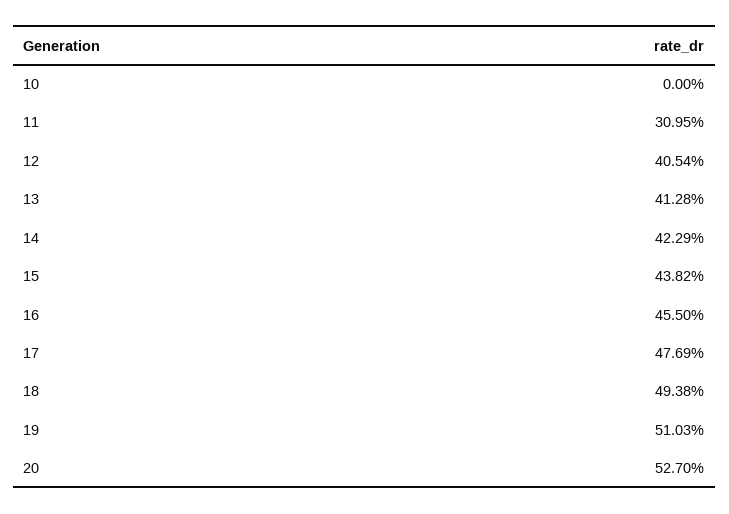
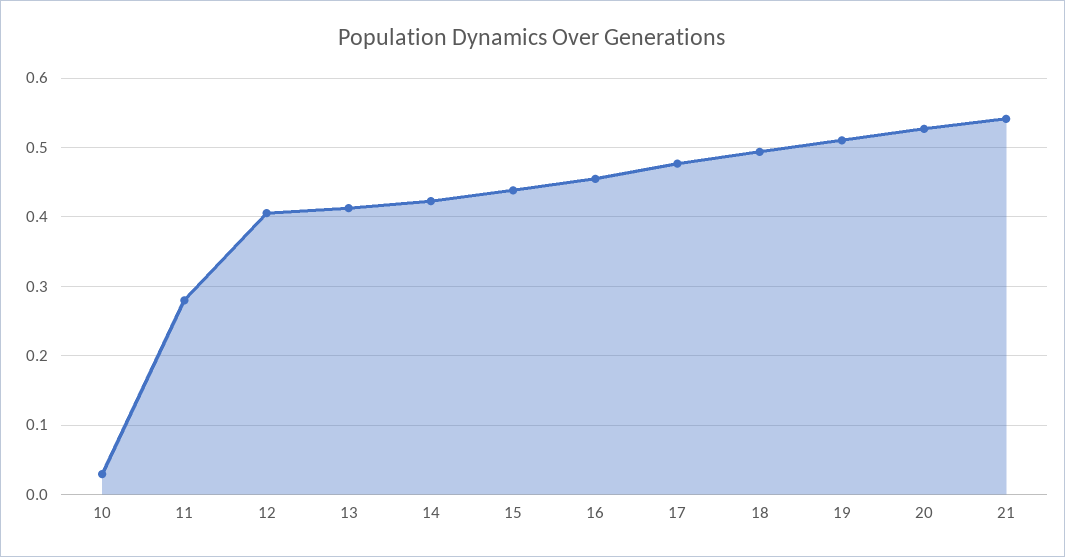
  {
-   "10": 0,
+   "10": 0.03,
-   "11": 0.3095,
+   "11": 0.28,
    "12": 0.4054,
    "13": 0.4128,
    "14": 0.4229,
    "15": 0.4382,
    "16": 0.455,
    "17": 0.4769,
    "18": 0.4938,
    "19": 0.5103,
-   "20": 0.527
+   "20": 0.527,
+   "21": 0.54
  }

